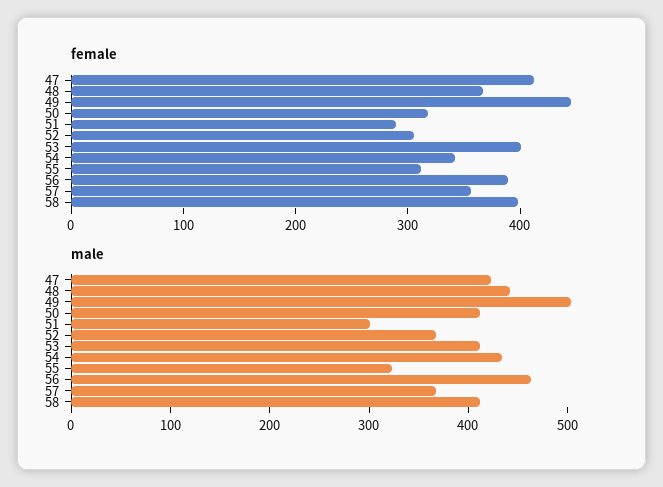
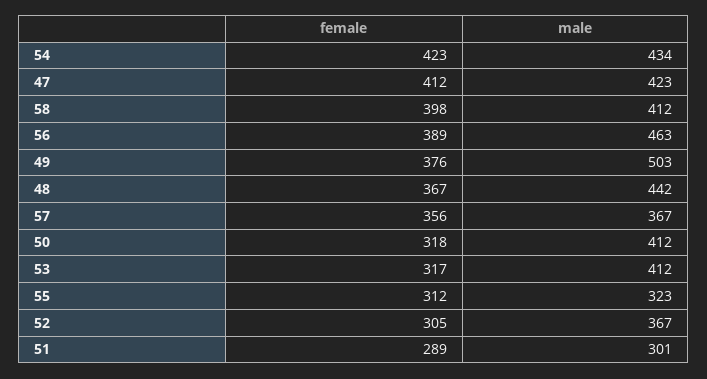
  {
    "female": {
      "47": 412,
      "48": 367,
-     "49": 440,
+     "49": 376,
      "50": 318,
      "51": 289,
      "52": 305,
-     "53": 400,
+     "53": 317,
-     "54": 340,
+     "54": 423,
      "55": 312,
      "56": 389,
      "57": 356,
      "58": 398
    },
    "male": {
      "47": 423,
      "48": 442,
      "49": 503,
      "50": 412,
      "51": 301,
      "52": 367,
      "53": 412,
      "54": 434,
      "55": 323,
      "56": 463,
      "57": 367,
      "58": 412
    }
  }

